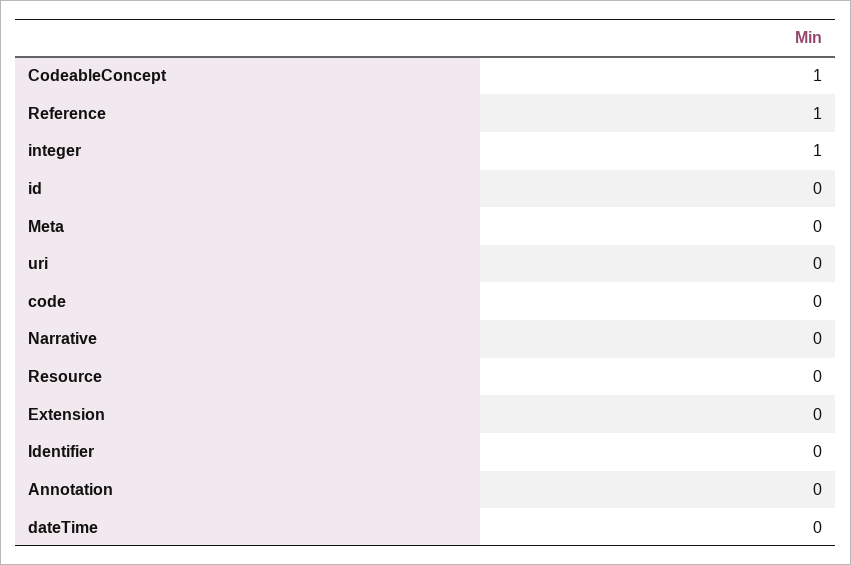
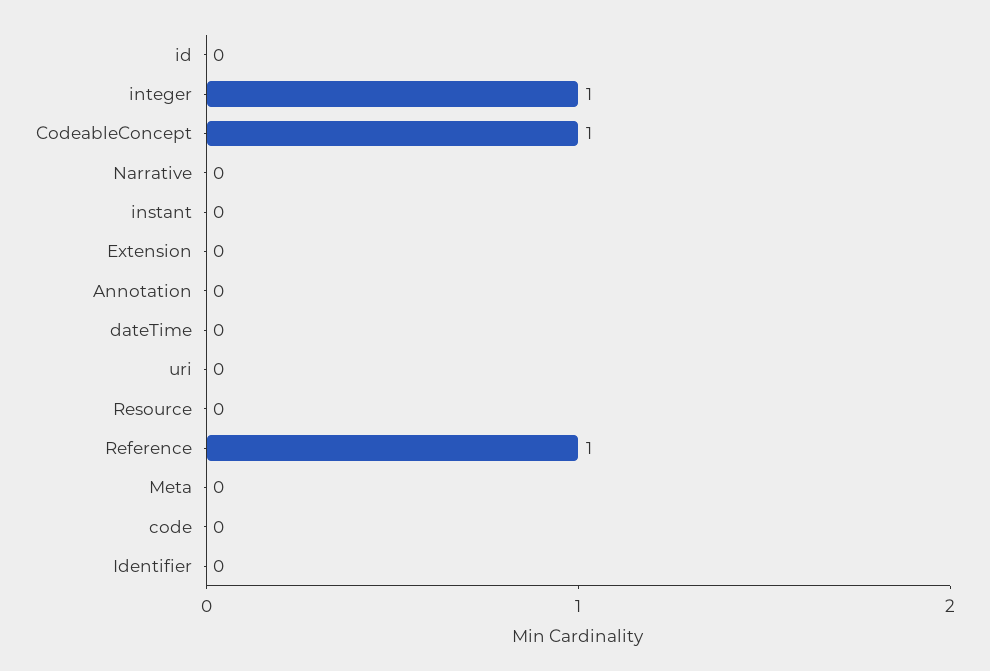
  {
    "CodeableConcept": 1,
    "Reference": 1,
    "integer": 1,
    "id": 0,
    "Meta": 0,
    "uri": 0,
    "code": 0,
    "Narrative": 0,
    "Resource": 0,
    "Extension": 0,
    "Identifier": 0,
    "Annotation": 0,
-   "dateTime": 0
+   "dateTime": 0,
+   "instant": 0
  }

